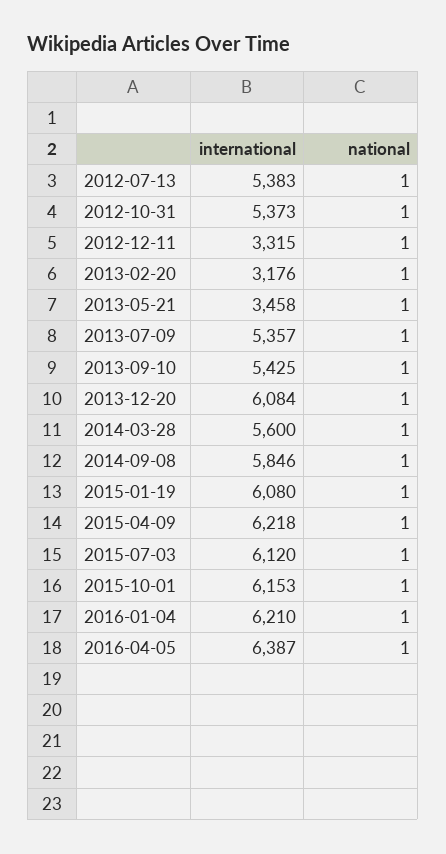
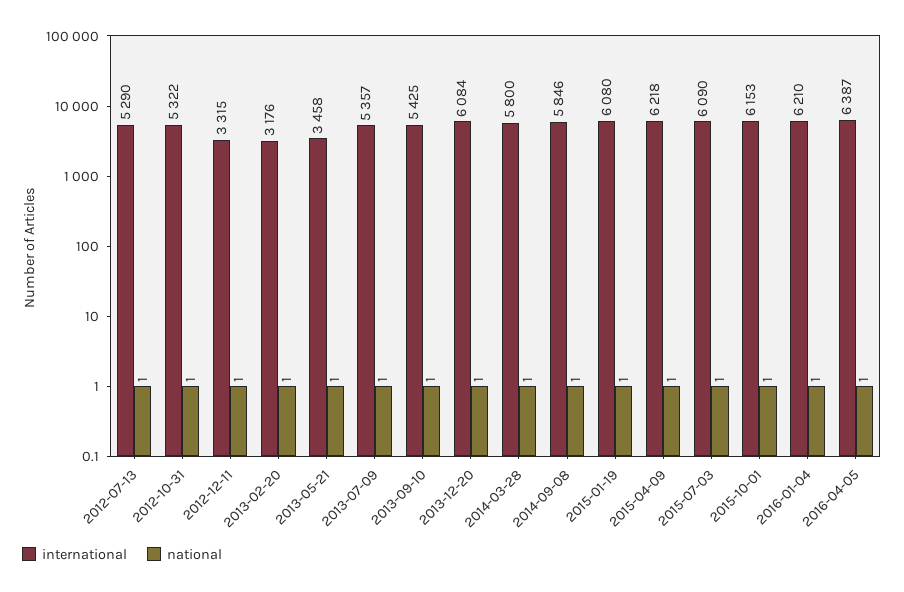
  {
    "international": {
-     "2012-07-13": 5383,
+     "2012-07-13": 5290,
-     "2012-10-31": 5373,
+     "2012-10-31": 5322,
      "2012-12-11": 3315,
      "2013-02-20": 3176,
      "2013-05-21": 3458,
      "2013-07-09": 5357,
      "2013-09-10": 5425,
      "2013-12-20": 6084,
-     "2014-03-28": 5600,
+     "2014-03-28": 5800,
      "2014-09-08": 5846,
      "2015-01-19": 6080,
      "2015-04-09": 6218,
-     "2015-07-03": 6120,
+     "2015-07-03": 6090,
      "2015-10-01": 6153,
      "2016-01-04": 6210,
      "2016-04-05": 6387
    },
    "national": {
      "2012-07-13": 1,
      "2012-10-31": 1,
      "2012-12-11": 1,
      "2013-02-20": 1,
      "2013-05-21": 1,
      "2013-07-09": 1,
      "2013-09-10": 1,
      "2013-12-20": 1,
      "2014-03-28": 1,
      "2014-09-08": 1,
      "2015-01-19": 1,
      "2015-04-09": 1,
      "2015-07-03": 1,
      "2015-10-01": 1,
      "2016-01-04": 1,
      "2016-04-05": 1
    }
  }

